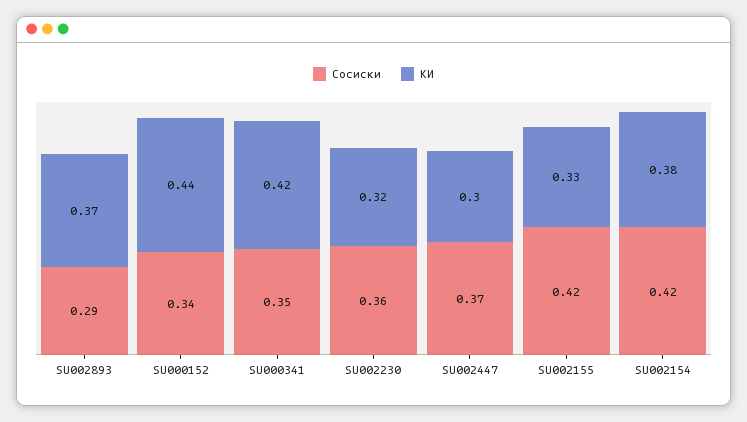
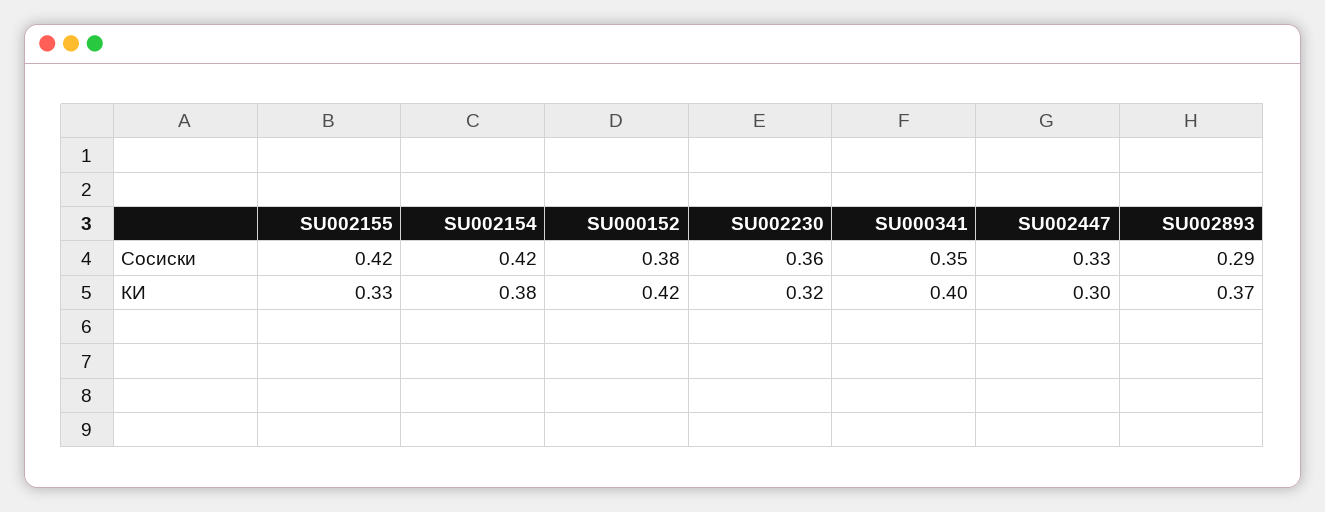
  {
    "Сосиски": {
      "SU002893": 0.29,
-     "SU000152": 0.34,
+     "SU000152": 0.38,
      "SU000341": 0.35,
      "SU002230": 0.36,
-     "SU002447": 0.37,
+     "SU002447": 0.33,
      "SU002155": 0.42,
      "SU002154": 0.42
    },
    "КИ": {
      "SU002893": 0.37,
-     "SU000152": 0.44,
+     "SU000152": 0.42,
-     "SU000341": 0.42,
+     "SU000341": 0.4,
      "SU002230": 0.32,
      "SU002447": 0.3,
      "SU002155": 0.33,
      "SU002154": 0.38
    }
  }

